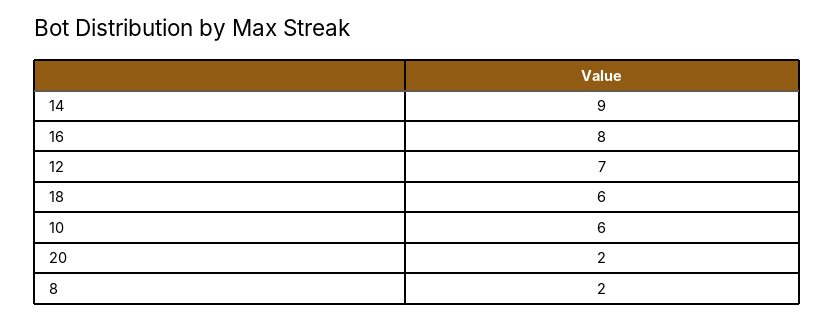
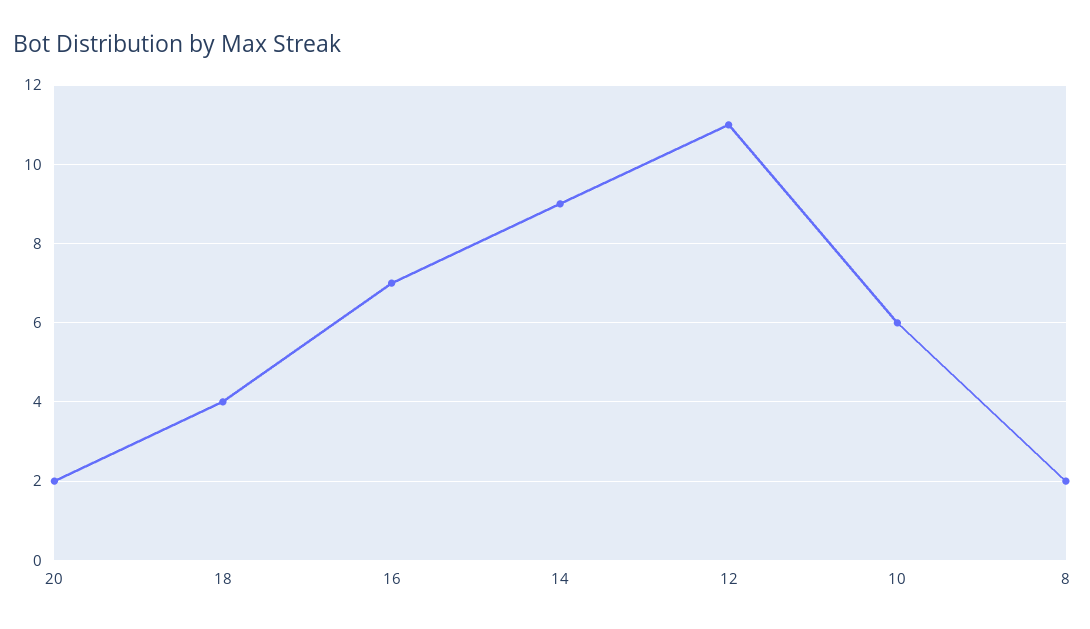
  {
    "14": 9,
-   "16": 8,
+   "16": 7,
-   "12": 7,
+   "12": 11,
-   "18": 6,
+   "18": 4,
    "10": 6,
    "20": 2,
    "8": 2
  }

